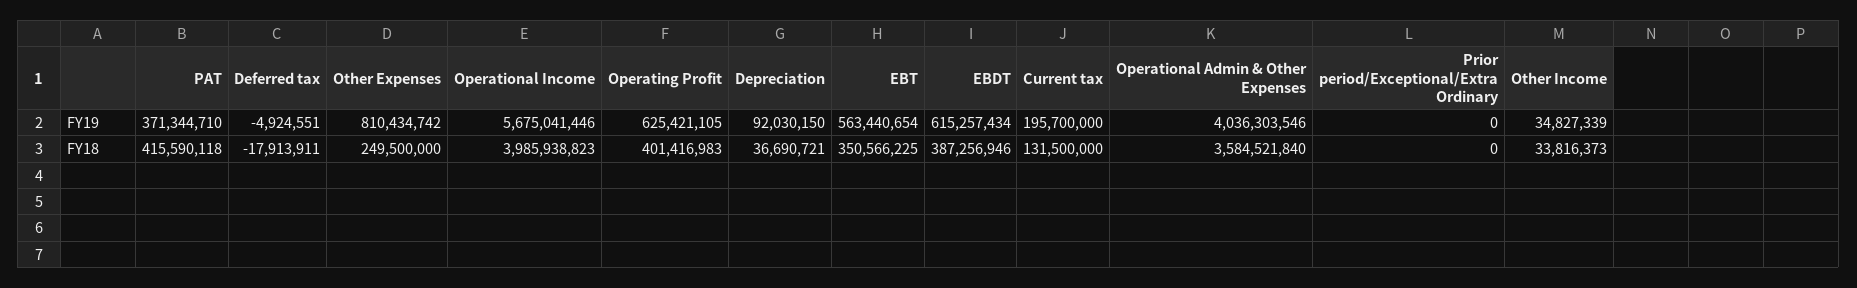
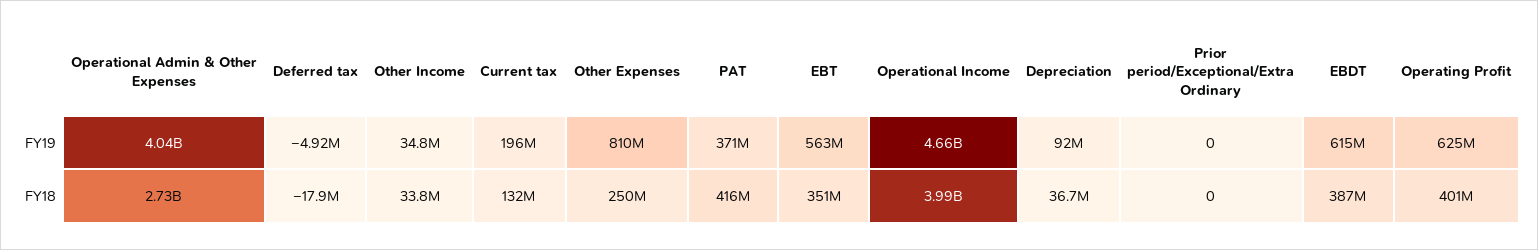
  {
    "PAT": {
      "FY19": 371344710,
      "FY18": 415590118
    },
    "Deferred tax": {
      "FY19": -4924551,
      "FY18": -17913911
    },
    "Other Expenses": {
      "FY19": 810434742,
      "FY18": 249500000
    },
    "Operational Income": {
-     "FY19": 5675041446,
+     "FY19": 4660000000,
      "FY18": 3985938823
    },
    "Operating Profit": {
      "FY19": 625421105,
      "FY18": 401416983
    },
    "Depreciation": {
      "FY19": 92030150,
      "FY18": 36690721
    },
    "EBT": {
      "FY19": 563440654,
      "FY18": 350566225
    },
    "EBDT": {
      "FY19": 615257434,
      "FY18": 387256946
    },
    "Current tax": {
      "FY19": 195700000,
      "FY18": 131500000
    },
    "Operational Admin & Other Expenses": {
      "FY19": 4036303546,
-     "FY18": 3584521840
+     "FY18": 2730000000
    },
    "Prior period/Exceptional/Extra Ordinary": {
      "FY19": 0,
      "FY18": 0
    },
    "Other Income": {
      "FY19": 34827339,
      "FY18": 33816373
    }
  }

